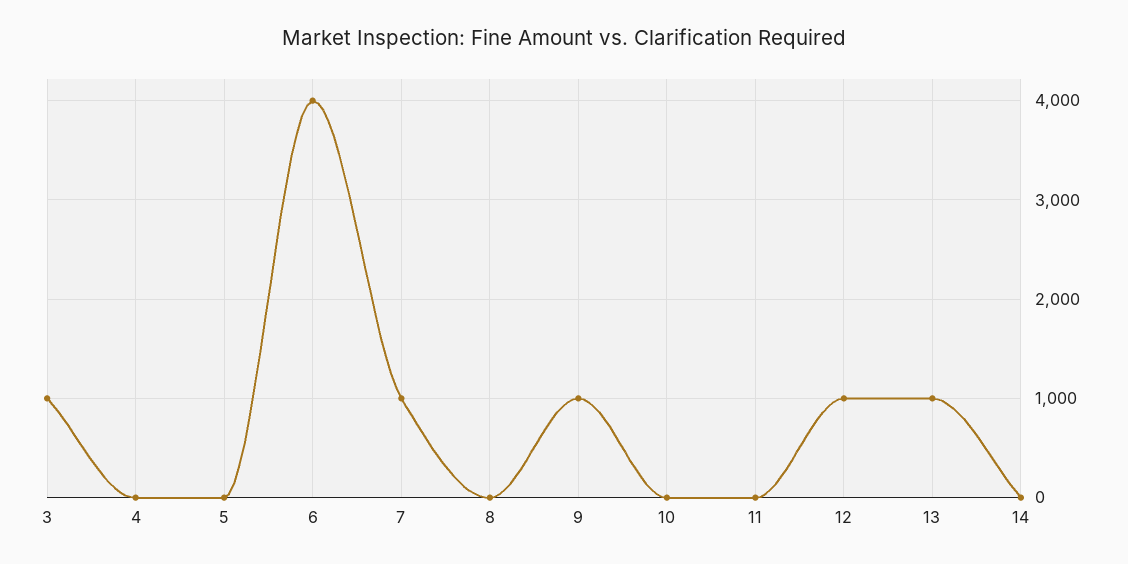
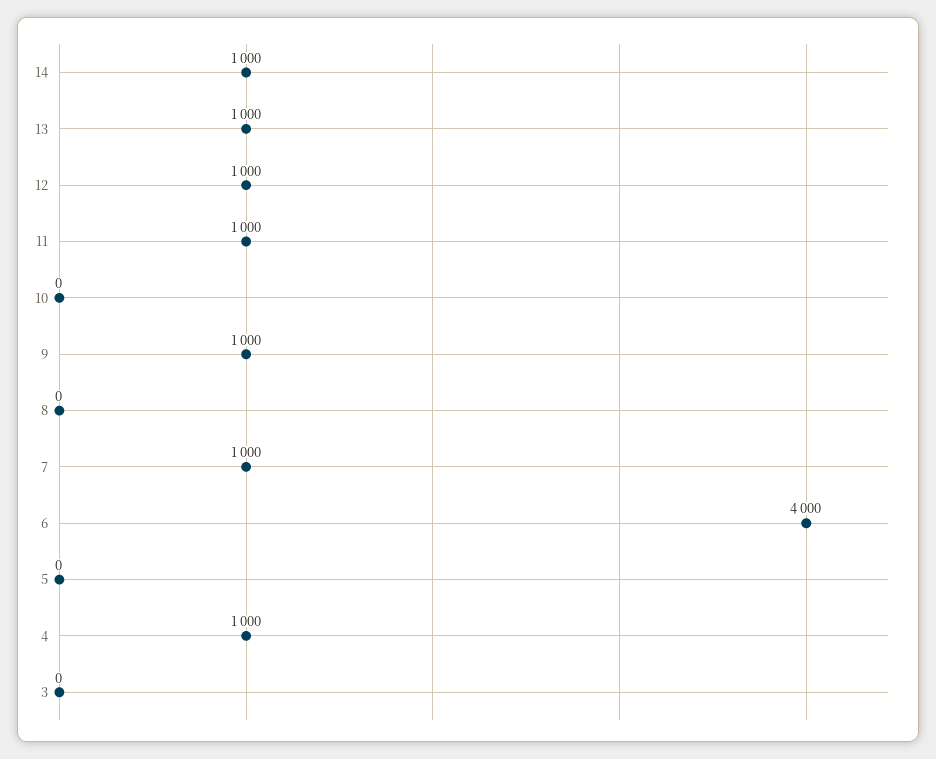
  {
-   "3": 1000,
+   "3": 0,
-   "4": 0,
+   "4": 1000,
    "5": 0,
    "6": 4000,
    "7": 1000,
    "8": 0,
    "9": 1000,
    "10": 0,
-   "11": 0,
+   "11": 1000,
    "12": 1000,
    "13": 1000,
-   "14": 0
+   "14": 1000
  }

